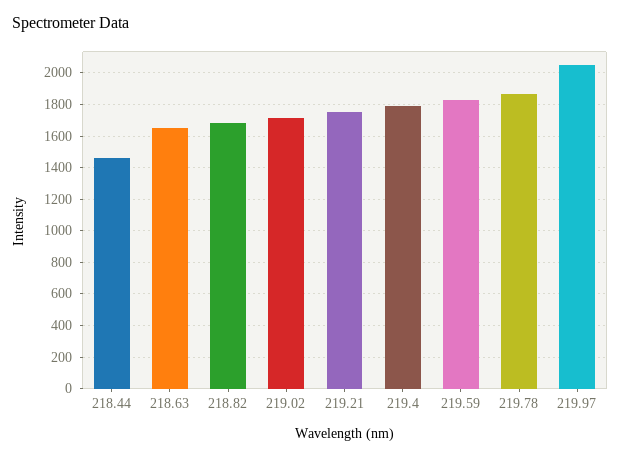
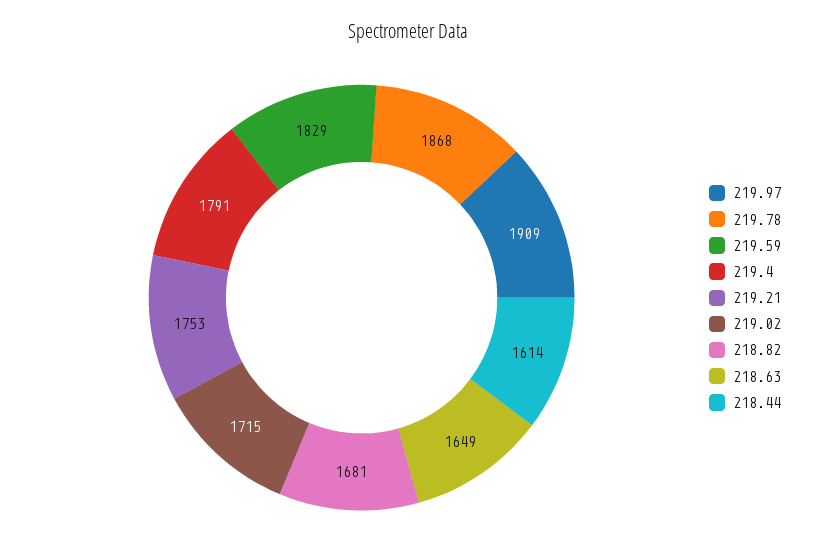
  {
-   "218.44": 1450,
+   "218.44": 1614,
    "218.63": 1649,
    "218.82": 1681,
    "219.02": 1715,
    "219.21": 1753,
    "219.4": 1791,
    "219.59": 1829,
    "219.78": 1868,
-   "219.97": 2050
+   "219.97": 1909
  }

